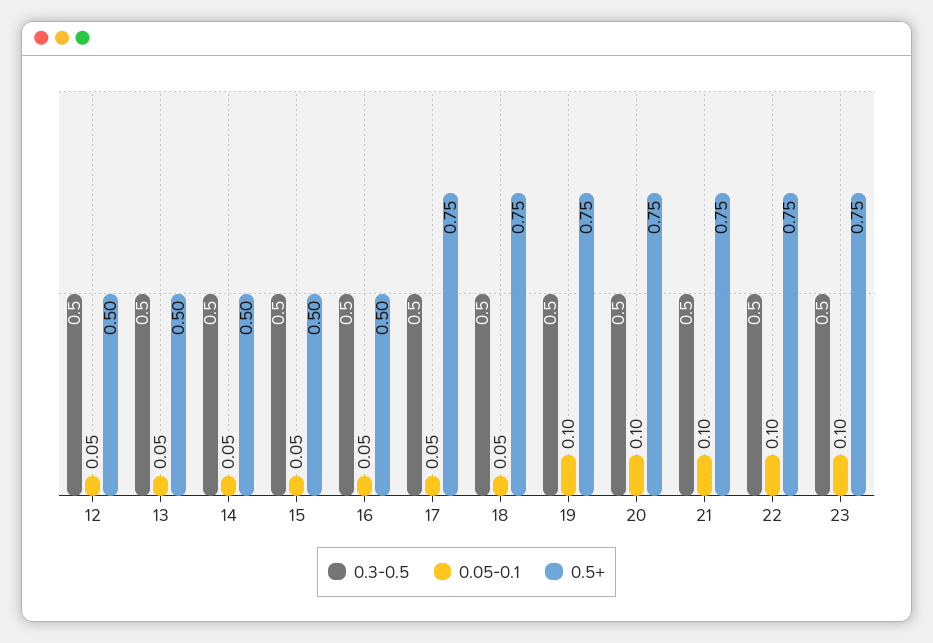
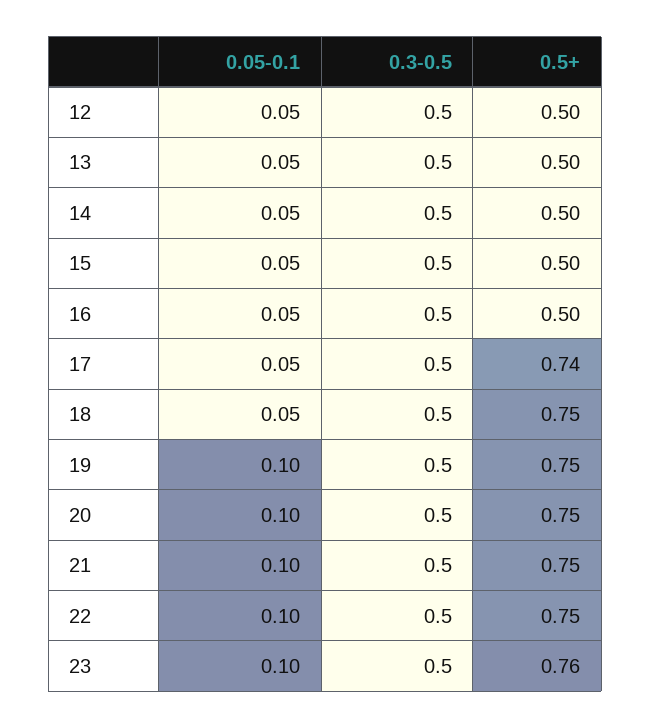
  {
    "0.3-0.5": {
      "12": 0.5,
      "13": 0.5,
      "14": 0.5,
      "15": 0.5,
      "16": 0.5,
      "17": 0.5,
      "18": 0.5,
      "19": 0.5,
      "20": 0.5,
      "21": 0.5,
      "22": 0.5,
      "23": 0.5
    },
    "0.05-0.1": {
      "12": 0.05,
      "13": 0.05,
      "14": 0.05,
      "15": 0.05,
      "16": 0.05,
      "17": 0.05,
      "18": 0.05,
      "19": 0.1,
      "20": 0.1,
      "21": 0.1,
      "22": 0.1,
      "23": 0.1
    },
    "0.5+": {
      "12": 0.5,
      "13": 0.5,
      "14": 0.5,
      "15": 0.5,
      "16": 0.5,
-     "17": 0.75,
+     "17": 0.74,
      "18": 0.75,
      "19": 0.75,
      "20": 0.75,
      "21": 0.75,
      "22": 0.75,
-     "23": 0.75
+     "23": 0.76
    }
  }

